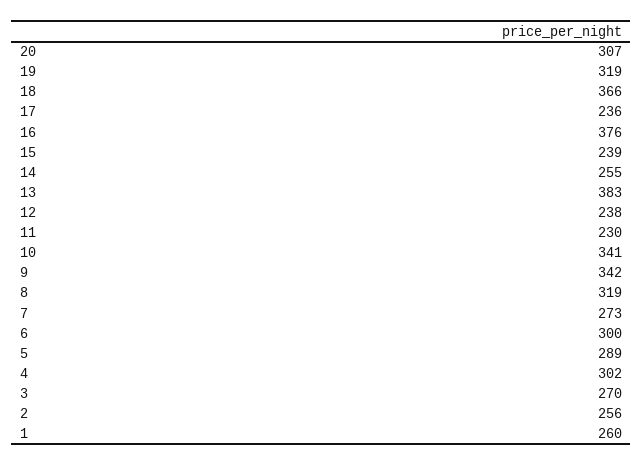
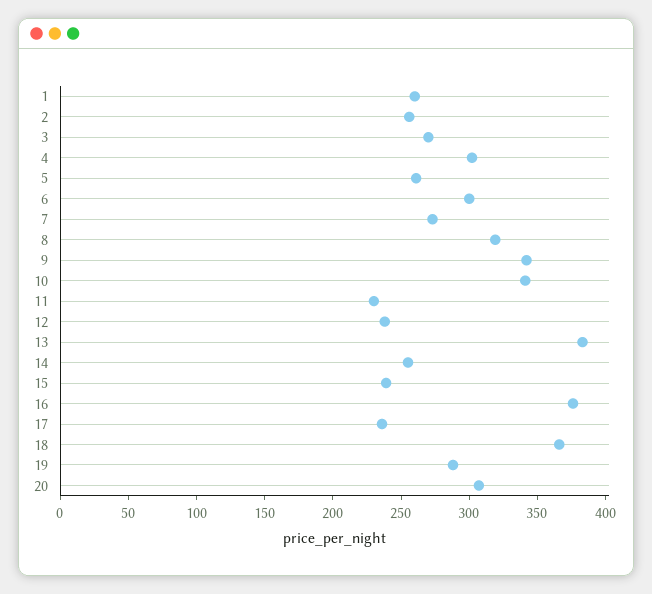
  {
    "20": 307,
-   "19": 319,
+   "19": 290,
    "18": 366,
    "17": 236,
    "16": 376,
    "15": 239,
    "14": 255,
    "13": 383,
    "12": 238,
    "11": 230,
    "10": 341,
    "9": 342,
    "8": 319,
    "7": 273,
    "6": 300,
-   "5": 289,
+   "5": 260,
    "4": 302,
    "3": 270,
    "2": 256,
    "1": 260
  }

